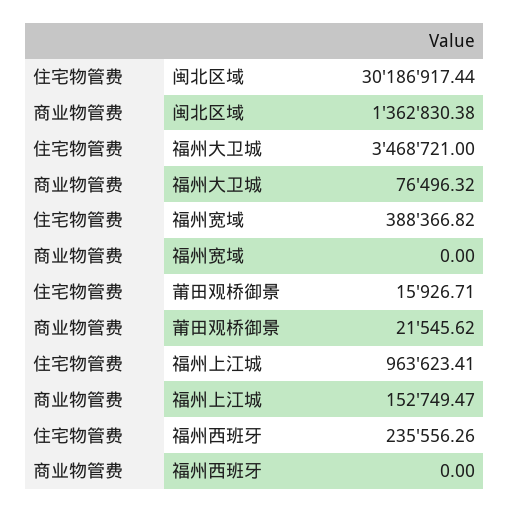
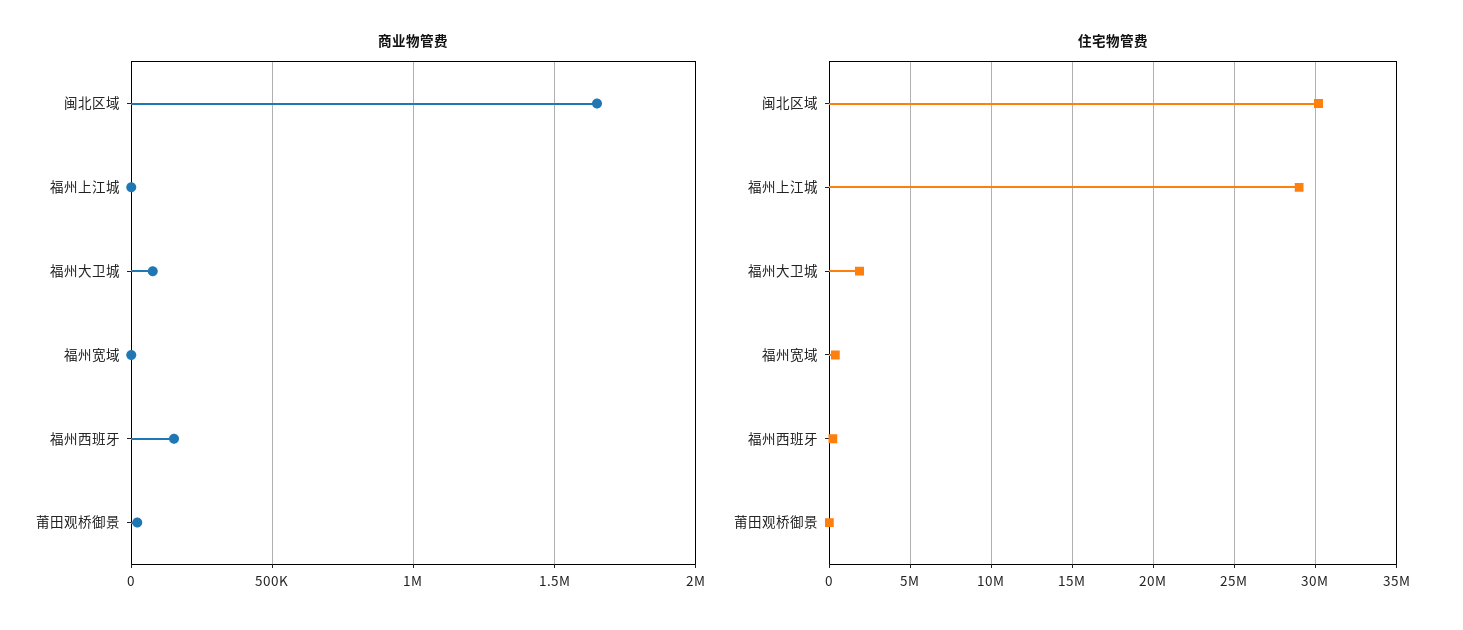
  {
    "住宅物管费": {
      "闽北区域": 30186917.44,
-     "福州大卫城": 3468721,
+     "福州大卫城": 2000000,
      "福州宽域": 388366.82,
      "莆田观桥御景": 15926.71,
-     "福州上江城": 963623.41,
+     "福州上江城": 29000000,
      "福州西班牙": 235556.26
    },
    "商业物管费": {
-     "闽北区域": 1362830.38,
+     "闽北区域": 1650000,
      "福州大卫城": 76496.32,
      "福州宽域": 0,
      "莆田观桥御景": 21545.62,
-     "福州上江城": 152749.47,
+     "福州上江城": 0,
-     "福州西班牙": 0
+     "福州西班牙": 150000
    }
  }

